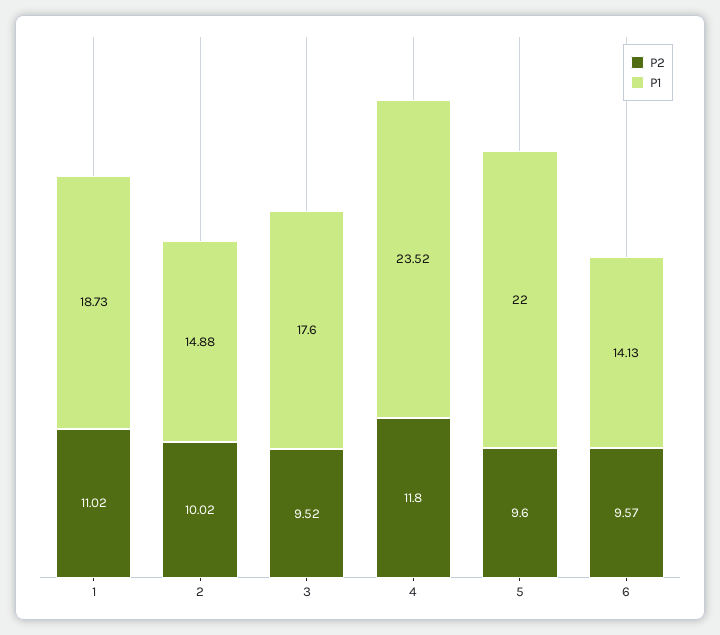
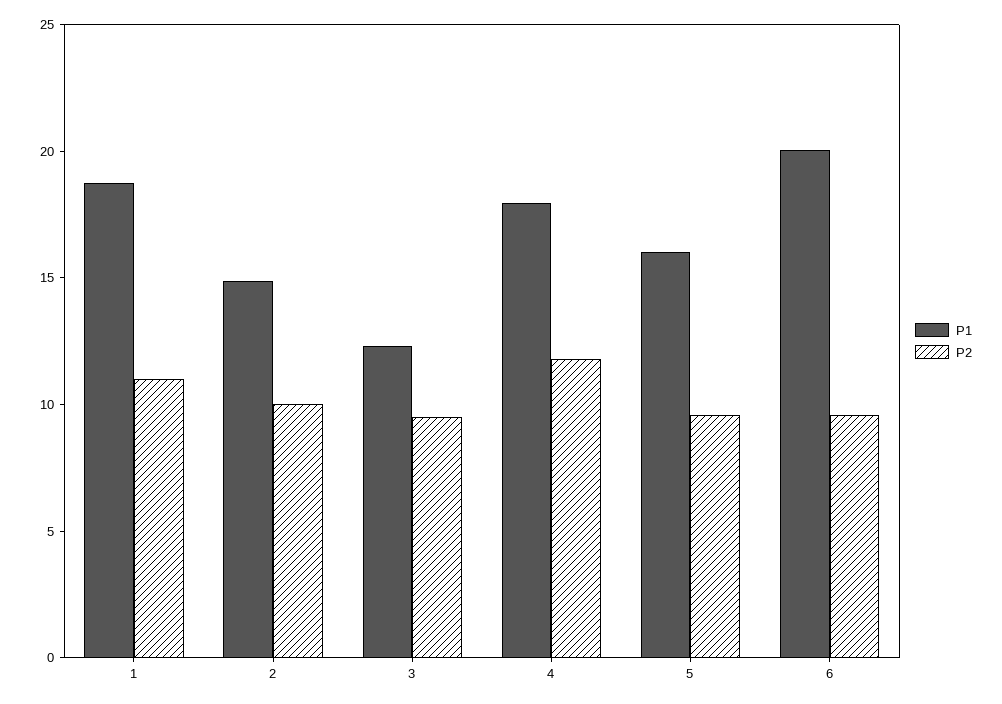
  {
    "P2": {
      "1": 11.02,
      "2": 10.02,
      "3": 9.52,
      "4": 11.8,
      "5": 9.6,
      "6": 9.57
    },
    "P1": {
      "1": 18.73,
      "2": 14.88,
-     "3": 17.6,
+     "3": 12,
-     "4": 23.52,
+     "4": 18,
-     "5": 22,
+     "5": 16,
-     "6": 14.13
+     "6": 20
    }
  }

